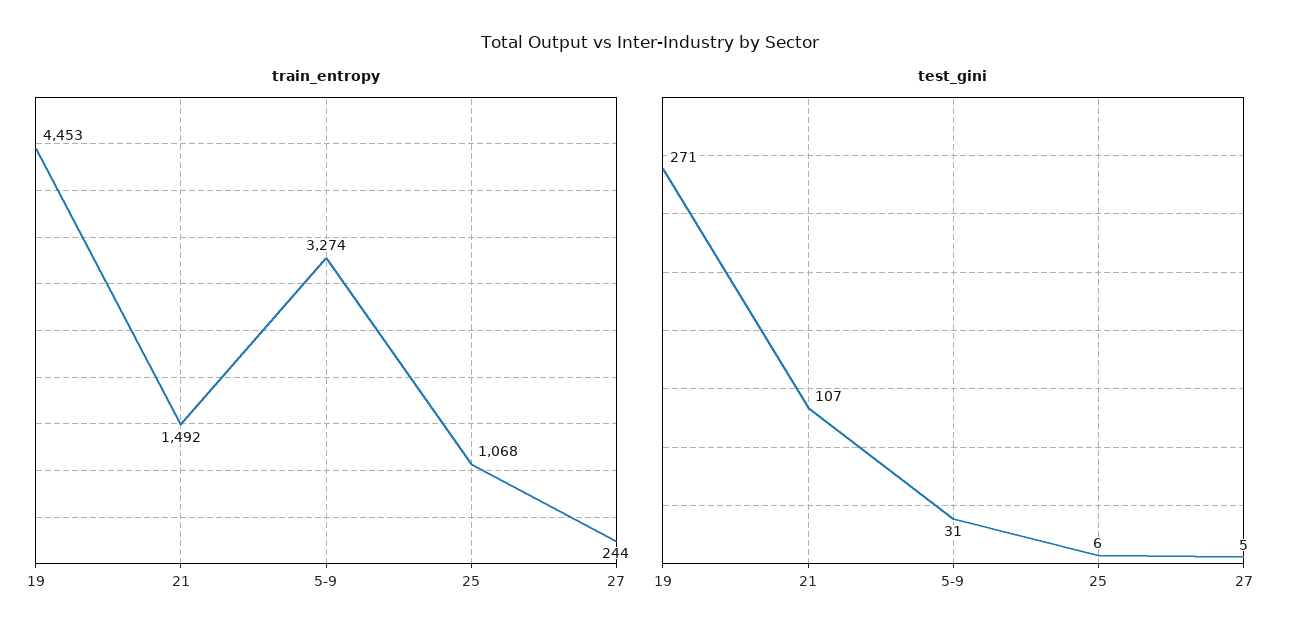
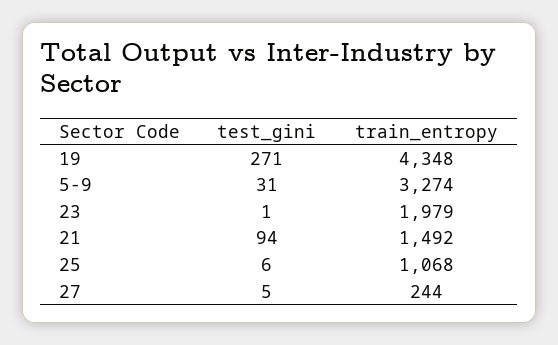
  {
    "train_entropy": {
-     "19": 4453,
+     "19": 4348,
      "21": 1492,
      "5-9": 3274,
      "25": 1068,
-     "27": 244
+     "27": 244,
+     "23": 1979
    },
    "test_gini": {
      "19": 271,
-     "21": 107,
+     "21": 94,
      "5-9": 31,
      "25": 6,
-     "27": 5
+     "27": 5,
+     "23": 1
    }
  }

